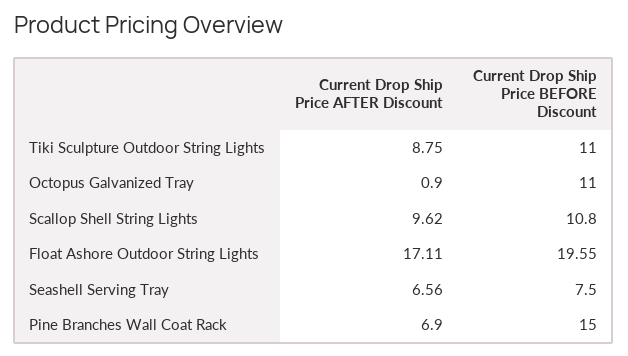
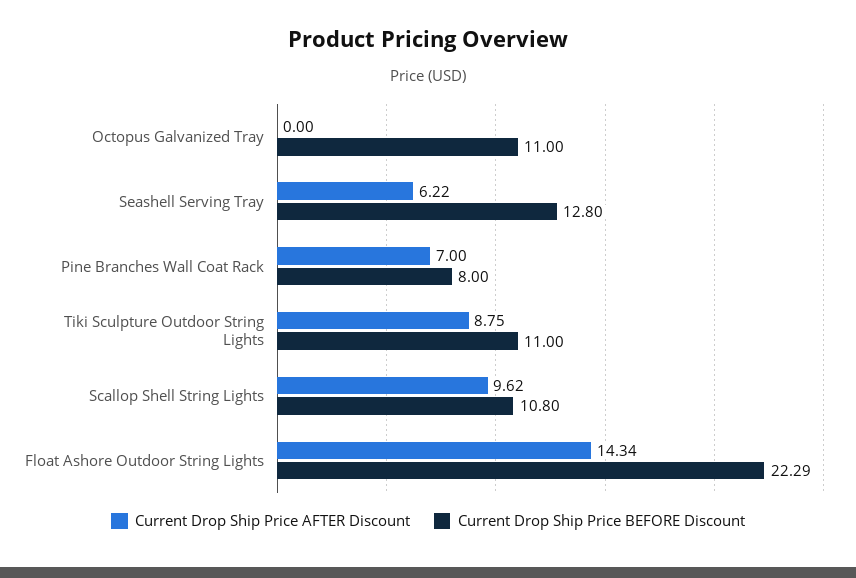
  {
    "Current Drop Ship Price AFTER Discount": {
      "Tiki Sculpture Outdoor String Lights": 8.75,
-     "Octopus Galvanized Tray": 0.9,
+     "Octopus Galvanized Tray": 0,
      "Scallop Shell String Lights": 9.62,
-     "Float Ashore Outdoor String Lights": 17.11,
+     "Float Ashore Outdoor String Lights": 14.34,
-     "Seashell Serving Tray": 6.56,
+     "Seashell Serving Tray": 6.22,
-     "Pine Branches Wall Coat Rack": 6.9
+     "Pine Branches Wall Coat Rack": 7
    },
    "Current Drop Ship Price BEFORE Discount": {
      "Tiki Sculpture Outdoor String Lights": 11,
      "Octopus Galvanized Tray": 11,
      "Scallop Shell String Lights": 10.8,
-     "Float Ashore Outdoor String Lights": 19.55,
+     "Float Ashore Outdoor String Lights": 22.29,
-     "Seashell Serving Tray": 7.5,
+     "Seashell Serving Tray": 12.8,
-     "Pine Branches Wall Coat Rack": 15
+     "Pine Branches Wall Coat Rack": 8
    }
  }

